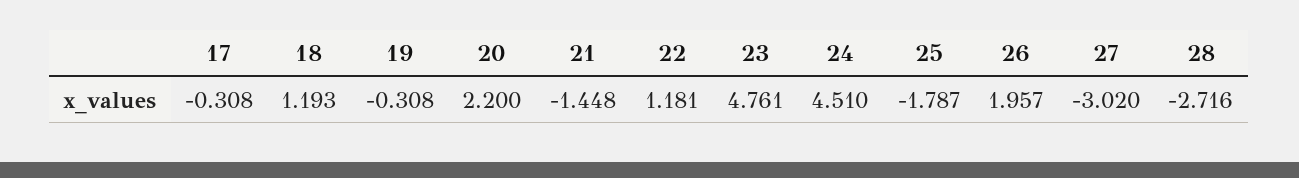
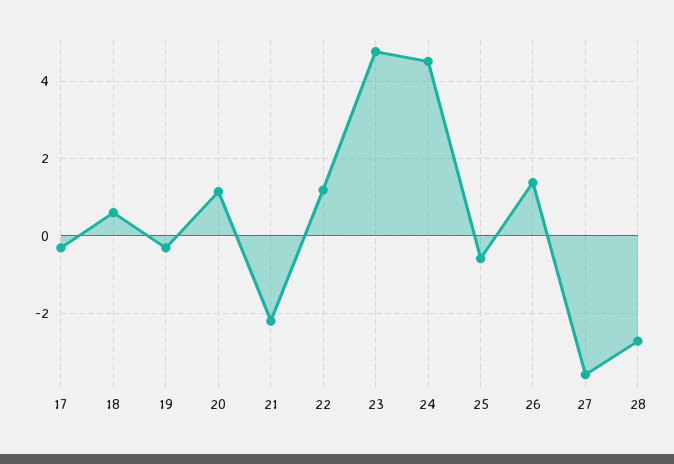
  {
    "17": -0.308,
-   "18": 1.193,
+   "18": 0.6,
    "19": -0.308,
-   "20": 2.2,
+   "20": 1.2,
-   "21": -1.448,
+   "21": -2.2,
    "22": 1.181,
    "23": 4.761,
    "24": 4.51,
-   "25": -1.787,
+   "25": -0.6,
-   "26": 1.957,
+   "26": 1.4,
-   "27": -3.02,
+   "27": -3.6,
    "28": -2.716
  }

